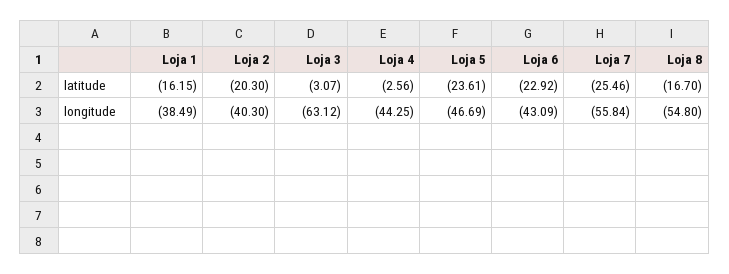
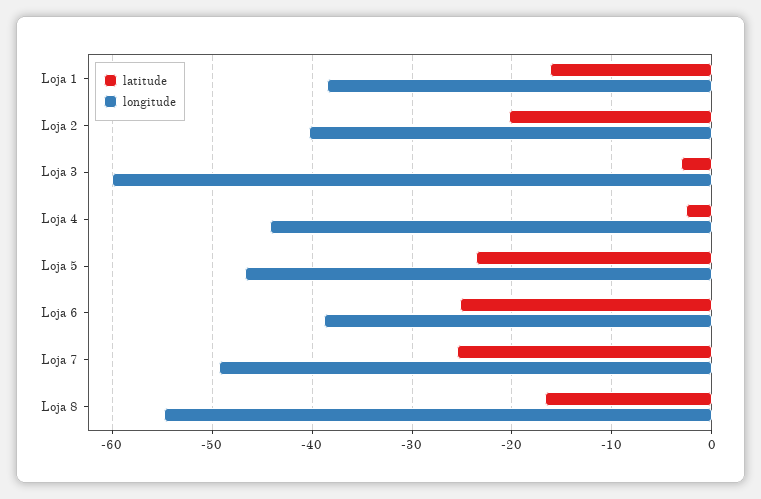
  {
    "latitude": {
      "Loja 1": -16.15,
      "Loja 2": -20.3,
      "Loja 3": -3.07,
      "Loja 4": -2.56,
      "Loja 5": -23.61,
-     "Loja 6": -22.92,
+     "Loja 6": -25,
      "Loja 7": -25.46,
      "Loja 8": -16.7
    },
    "longitude": {
      "Loja 1": -38.49,
      "Loja 2": -40.3,
-     "Loja 3": -63.12,
+     "Loja 3": -60,
      "Loja 4": -44.25,
      "Loja 5": -46.69,
-     "Loja 6": -43.09,
+     "Loja 6": -39,
-     "Loja 7": -55.84,
+     "Loja 7": -49,
      "Loja 8": -54.8
    }
  }

